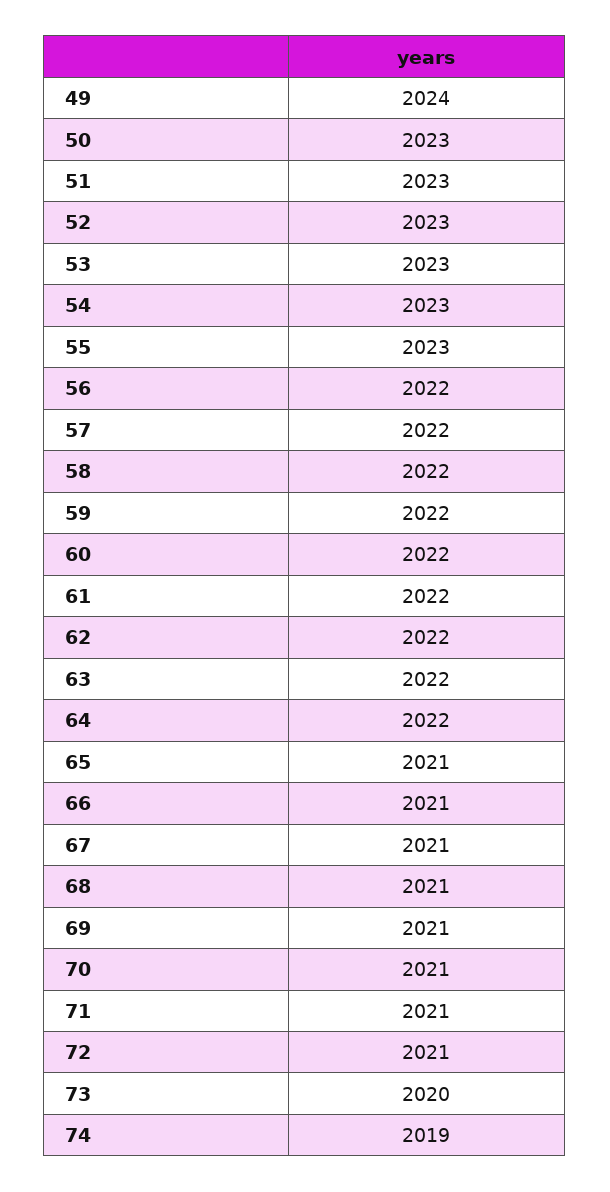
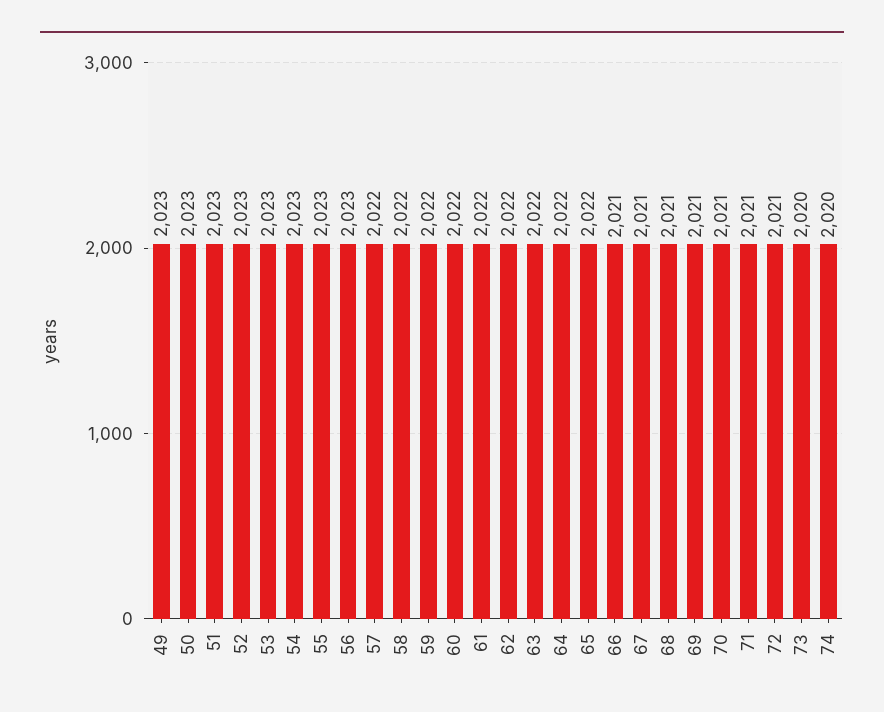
  {
-   "49": 2024,
+   "49": 2023,
    "50": 2023,
    "51": 2023,
    "52": 2023,
    "53": 2023,
    "54": 2023,
    "55": 2023,
-   "56": 2022,
+   "56": 2023,
    "57": 2022,
    "58": 2022,
    "59": 2022,
    "60": 2022,
    "61": 2022,
    "62": 2022,
    "63": 2022,
    "64": 2022,
-   "65": 2021,
+   "65": 2022,
    "66": 2021,
    "67": 2021,
    "68": 2021,
    "69": 2021,
    "70": 2021,
    "71": 2021,
    "72": 2021,
    "73": 2020,
-   "74": 2019
+   "74": 2020
  }

